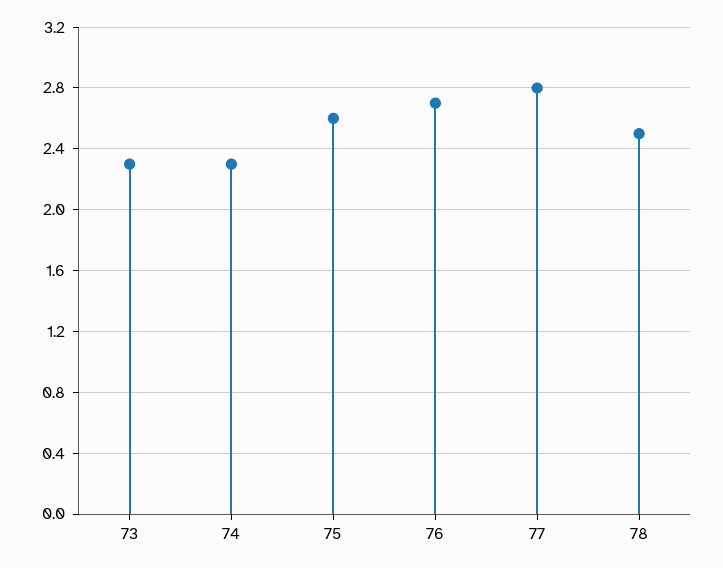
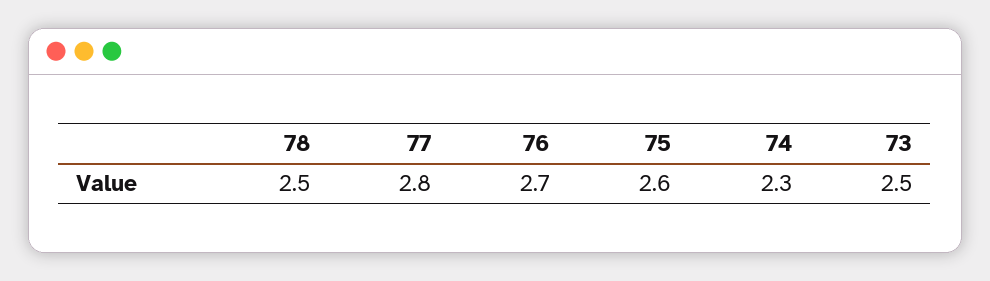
  {
-   "73": 2.3,
+   "73": 2.5,
    "74": 2.3,
    "75": 2.6,
    "76": 2.7,
    "77": 2.8,
    "78": 2.5
  }

